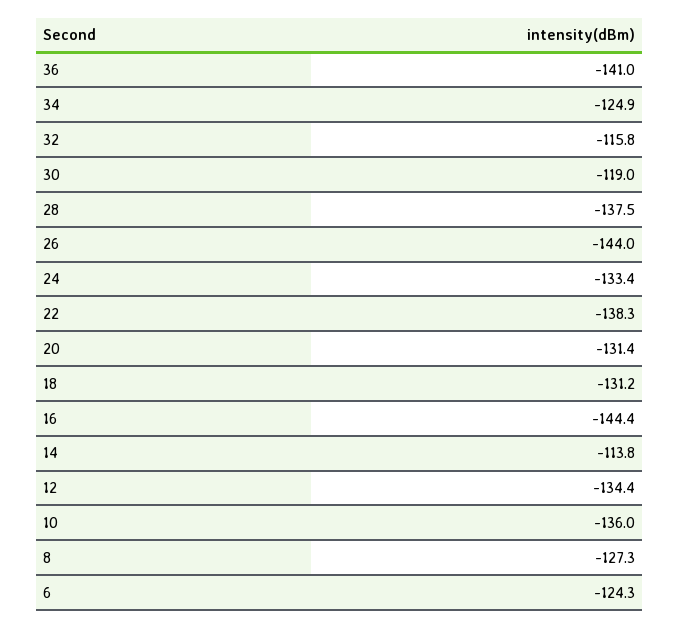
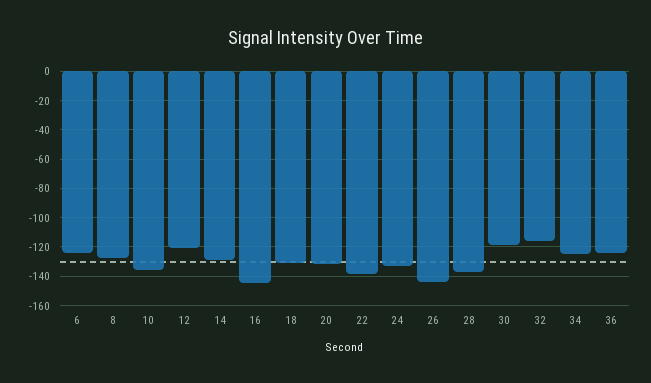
  {
-   "36": -141,
+   "36": -125,
    "34": -124.9,
    "32": -115.8,
    "30": -119,
    "28": -137.5,
    "26": -144,
    "24": -133.4,
    "22": -138.3,
    "20": -131.4,
    "18": -131.2,
    "16": -144.4,
-   "14": -113.8,
+   "14": -130,
-   "12": -134.4,
+   "12": -120,
    "10": -136,
    "8": -127.3,
    "6": -124.3
  }

